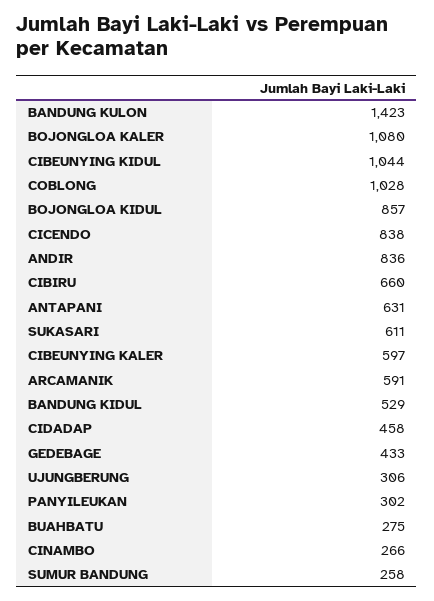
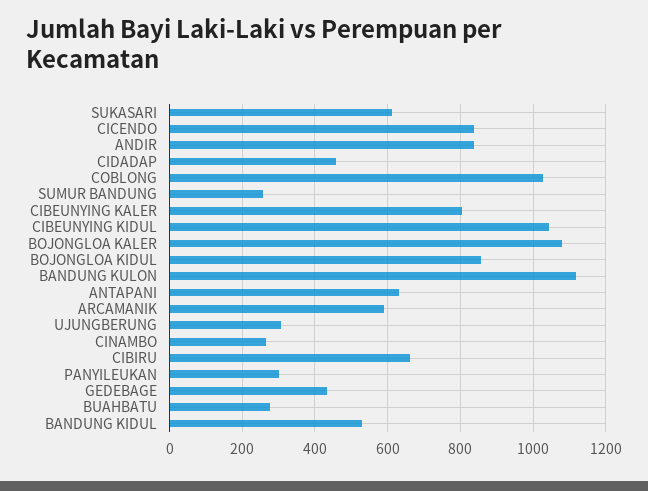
  {
-   "BANDUNG KULON": 1423,
+   "BANDUNG KULON": 1120,
    "BOJONGLOA KALER": 1080,
    "CIBEUNYING KIDUL": 1044,
    "COBLONG": 1028,
    "BOJONGLOA KIDUL": 857,
    "CICENDO": 838,
    "ANDIR": 836,
    "CIBIRU": 660,
    "ANTAPANI": 631,
    "SUKASARI": 611,
-   "CIBEUNYING KALER": 597,
+   "CIBEUNYING KALER": 800,
    "ARCAMANIK": 591,
    "BANDUNG KIDUL": 529,
    "CIDADAP": 458,
    "GEDEBAGE": 433,
    "UJUNGBERUNG": 306,
    "PANYILEUKAN": 302,
    "BUAHBATU": 275,
    "CINAMBO": 266,
    "SUMUR BANDUNG": 258
  }

